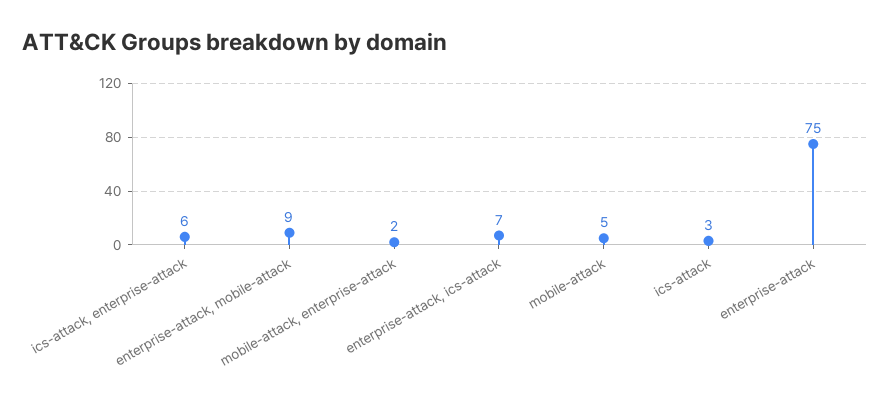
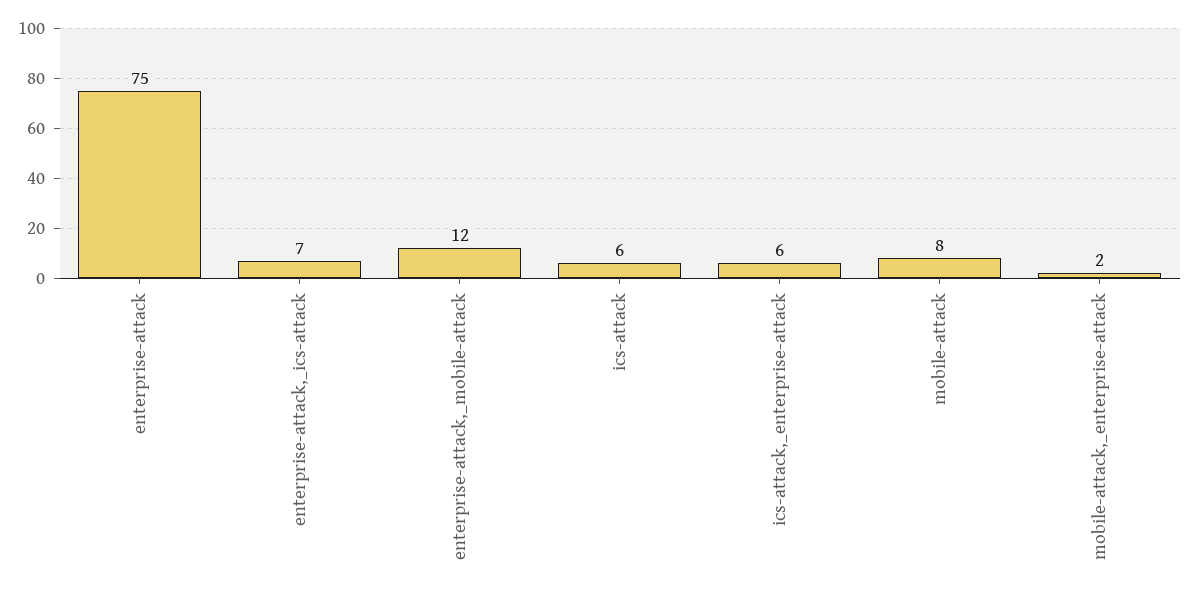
  {
    "ics-attack, enterprise-attack": 6,
-   "enterprise-attack, mobile-attack": 9,
+   "enterprise-attack, mobile-attack": 12,
    "mobile-attack, enterprise-attack": 2,
    "enterprise-attack, ics-attack": 7,
-   "mobile-attack": 5,
+   "mobile-attack": 8,
-   "ics-attack": 3,
+   "ics-attack": 6,
    "enterprise-attack": 75
  }

